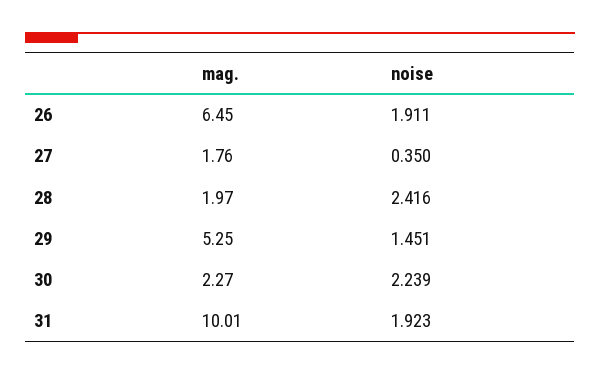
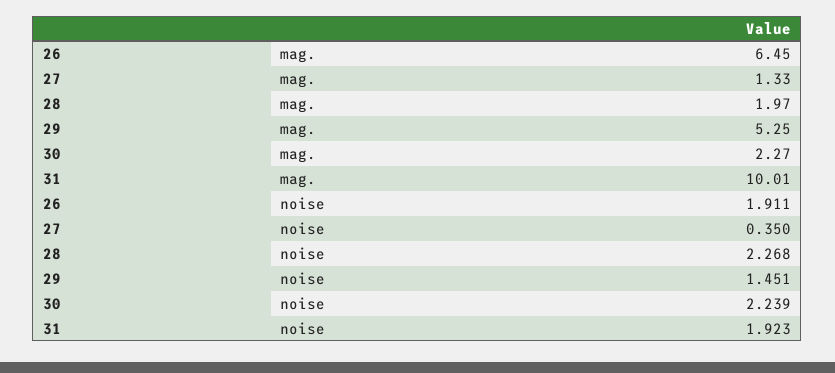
  {
    "mag.": {
      "26": 6.45,
-     "27": 1.76,
+     "27": 1.33,
      "28": 1.97,
      "29": 5.25,
      "30": 2.27,
      "31": 10.01
    },
    "noise": {
      "26": 1.911,
      "27": 0.35,
-     "28": 2.416,
+     "28": 2.268,
      "29": 1.451,
      "30": 2.239,
      "31": 1.923
    }
  }

